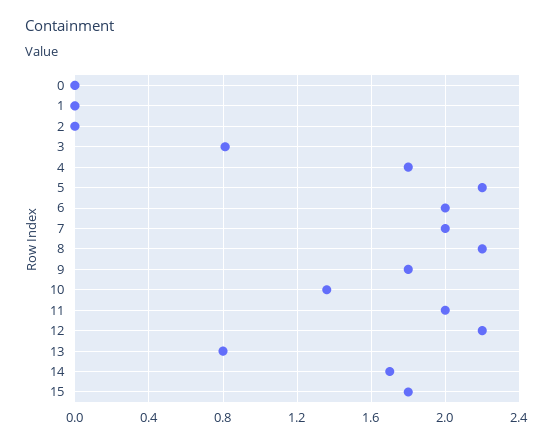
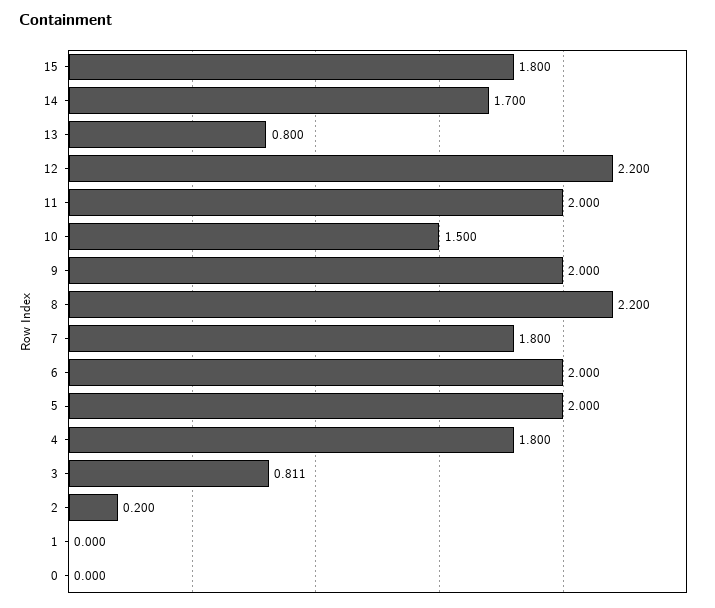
  {
    "0": 0,
    "1": 0,
-   "2": 0,
+   "2": 0.2,
    "3": 0.811,
    "4": 1.8,
-   "5": 2.2,
+   "5": 2,
    "6": 2,
-   "7": 2,
+   "7": 1.8,
    "8": 2.2,
-   "9": 1.8,
+   "9": 2,
-   "10": 1.35,
+   "10": 1.5,
    "11": 2,
    "12": 2.2,
    "13": 0.8,
    "14": 1.7,
    "15": 1.8
  }

